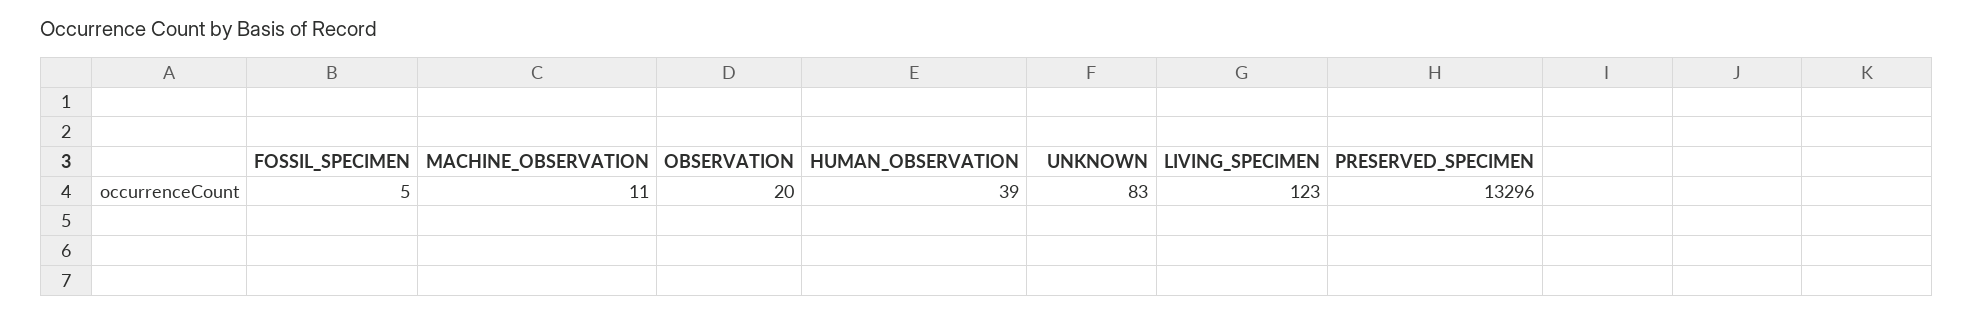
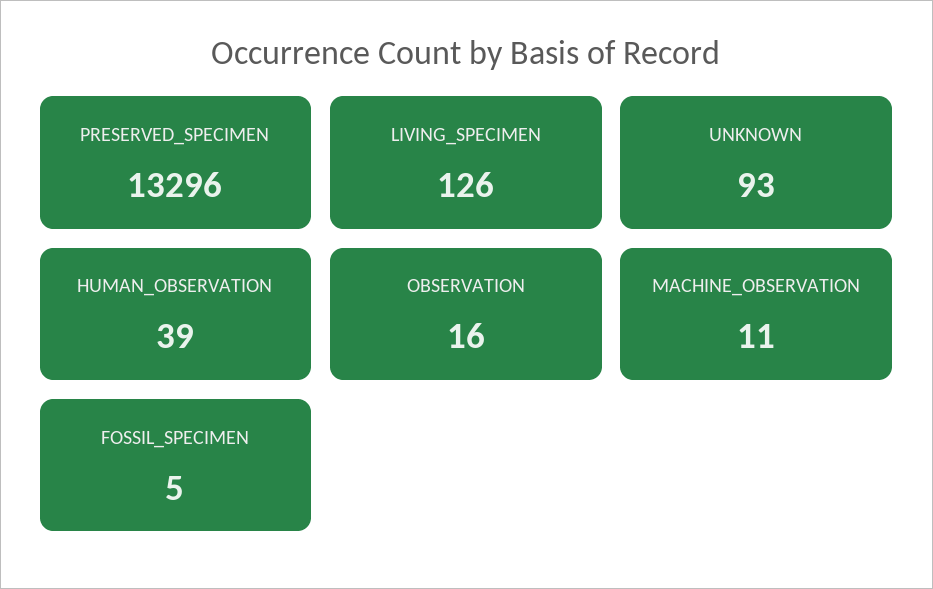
  {
    "FOSSIL_SPECIMEN": 5,
    "MACHINE_OBSERVATION": 11,
-   "OBSERVATION": 20,
+   "OBSERVATION": 16,
    "HUMAN_OBSERVATION": 39,
-   "UNKNOWN": 83,
+   "UNKNOWN": 93,
-   "LIVING_SPECIMEN": 123,
+   "LIVING_SPECIMEN": 126,
    "PRESERVED_SPECIMEN": 13296
  }

